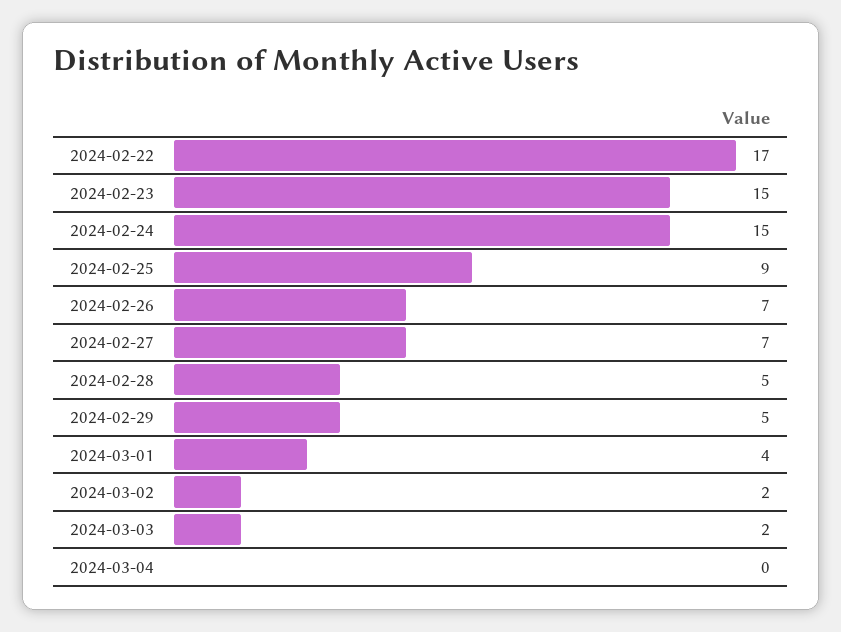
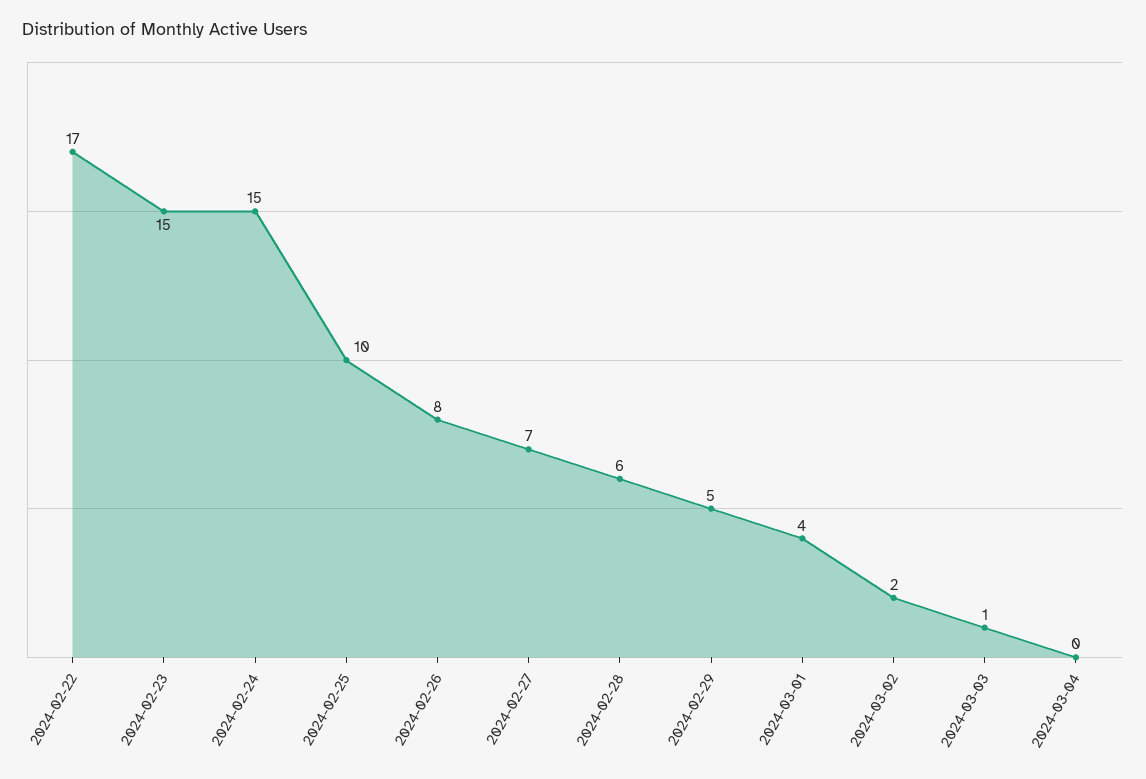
  {
    "2024-02-22": 17,
    "2024-02-23": 15,
    "2024-02-24": 15,
-   "2024-02-25": 9,
+   "2024-02-25": 10,
-   "2024-02-26": 7,
+   "2024-02-26": 8,
    "2024-02-27": 7,
-   "2024-02-28": 5,
+   "2024-02-28": 6,
    "2024-02-29": 5,
    "2024-03-01": 4,
    "2024-03-02": 2,
-   "2024-03-03": 2,
+   "2024-03-03": 1,
    "2024-03-04": 0
  }

